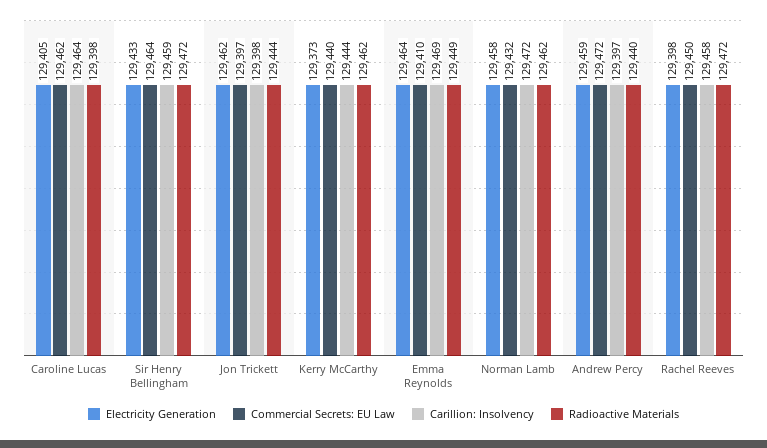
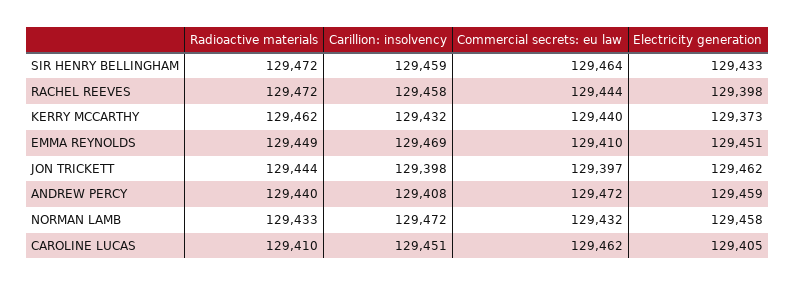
  {
    "Electricity Generation": {
      "Caroline Lucas": 129405,
      "Sir Henry Bellingham": 129433,
      "Jon Trickett": 129462,
      "Kerry McCarthy": 129373,
-     "Emma Reynolds": 129464,
+     "Emma Reynolds": 129451,
      "Norman Lamb": 129458,
      "Andrew Percy": 129459,
      "Rachel Reeves": 129398
    },
    "Commercial Secrets: EU Law": {
      "Caroline Lucas": 129462,
      "Sir Henry Bellingham": 129464,
      "Jon Trickett": 129397,
      "Kerry McCarthy": 129440,
      "Emma Reynolds": 129410,
      "Norman Lamb": 129432,
      "Andrew Percy": 129472,
-     "Rachel Reeves": 129450
+     "Rachel Reeves": 129444
    },
    "Carillion: Insolvency": {
-     "Caroline Lucas": 129464,
+     "Caroline Lucas": 129451,
      "Sir Henry Bellingham": 129459,
      "Jon Trickett": 129398,
-     "Kerry McCarthy": 129444,
+     "Kerry McCarthy": 129432,
      "Emma Reynolds": 129469,
      "Norman Lamb": 129472,
-     "Andrew Percy": 129397,
+     "Andrew Percy": 129408,
      "Rachel Reeves": 129458
    },
    "Radioactive Materials": {
-     "Caroline Lucas": 129398,
+     "Caroline Lucas": 129410,
      "Sir Henry Bellingham": 129472,
      "Jon Trickett": 129444,
      "Kerry McCarthy": 129462,
      "Emma Reynolds": 129449,
-     "Norman Lamb": 129462,
+     "Norman Lamb": 129433,
      "Andrew Percy": 129440,
      "Rachel Reeves": 129472
    }
  }

